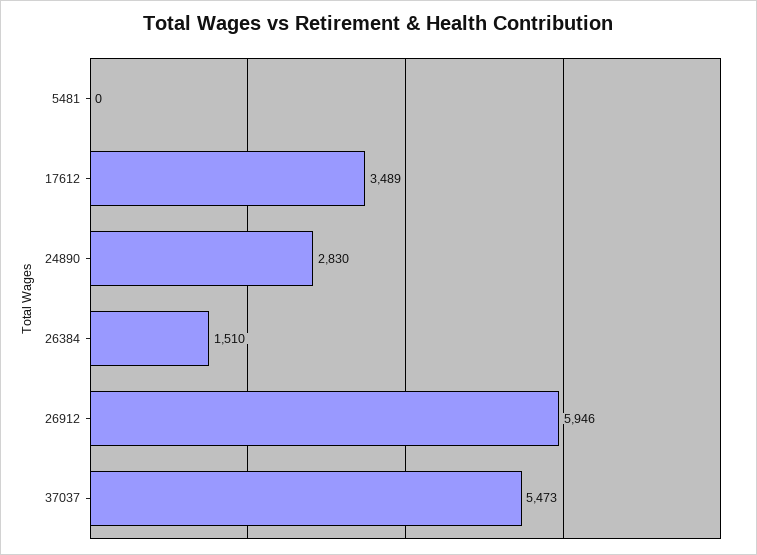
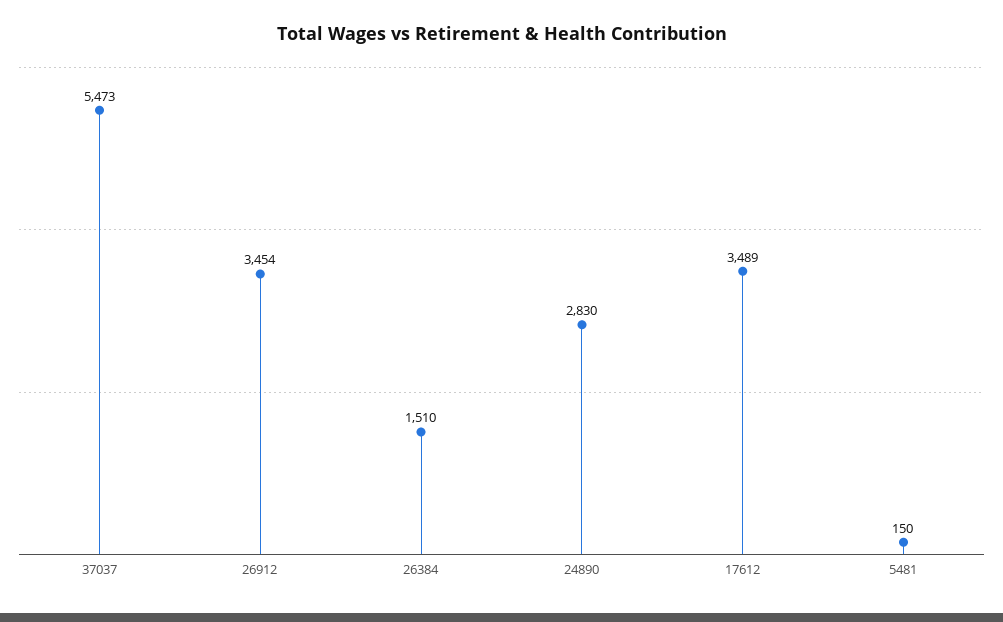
  {
-   "5481": 0,
+   "5481": 150,
    "17612": 3489,
    "24890": 2830,
    "26384": 1510,
-   "26912": 5946,
+   "26912": 3454,
    "37037": 5473
  }

